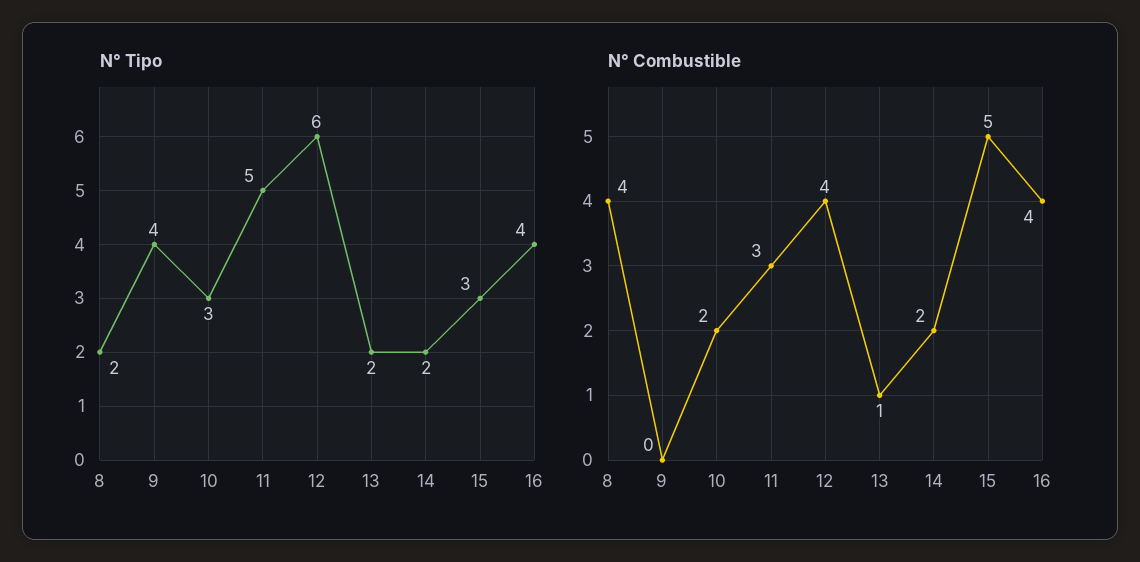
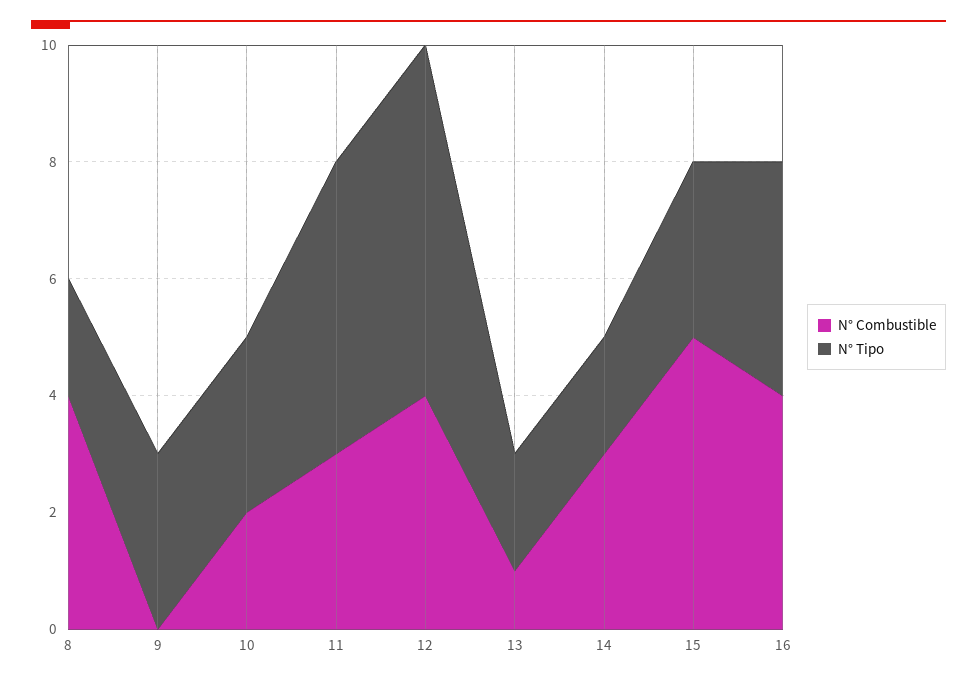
  {
    "N° Tipo": {
      "8": 2,
-     "9": 4,
+     "9": 3,
      "10": 3,
      "11": 5,
      "12": 6,
      "13": 2,
      "14": 2,
      "15": 3,
      "16": 4
    },
    "N° Combustible": {
      "8": 4,
      "9": 0,
      "10": 2,
      "11": 3,
      "12": 4,
      "13": 1,
-     "14": 2,
+     "14": 3,
      "15": 5,
      "16": 4
    }
  }

